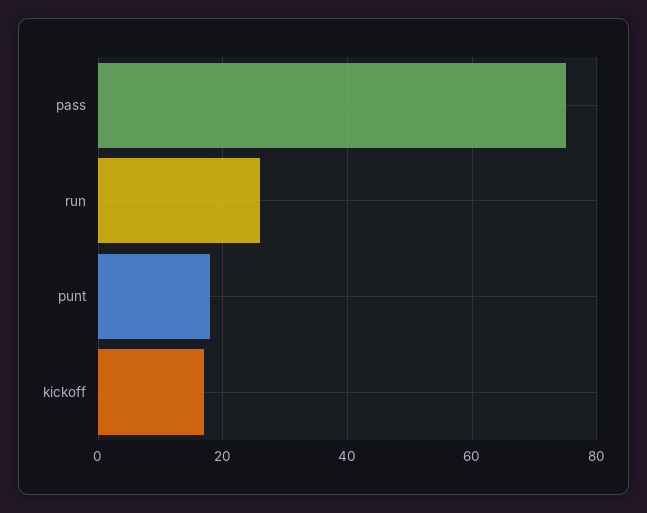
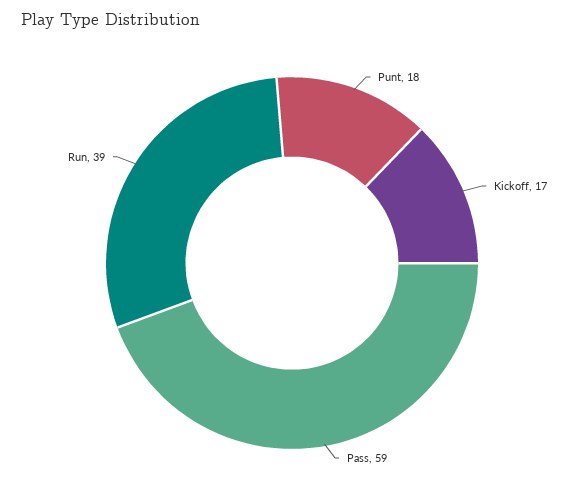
  {
-   "pass": 75,
+   "pass": 59,
-   "run": 25,
+   "run": 39,
    "punt": 18,
    "kickoff": 17
  }

